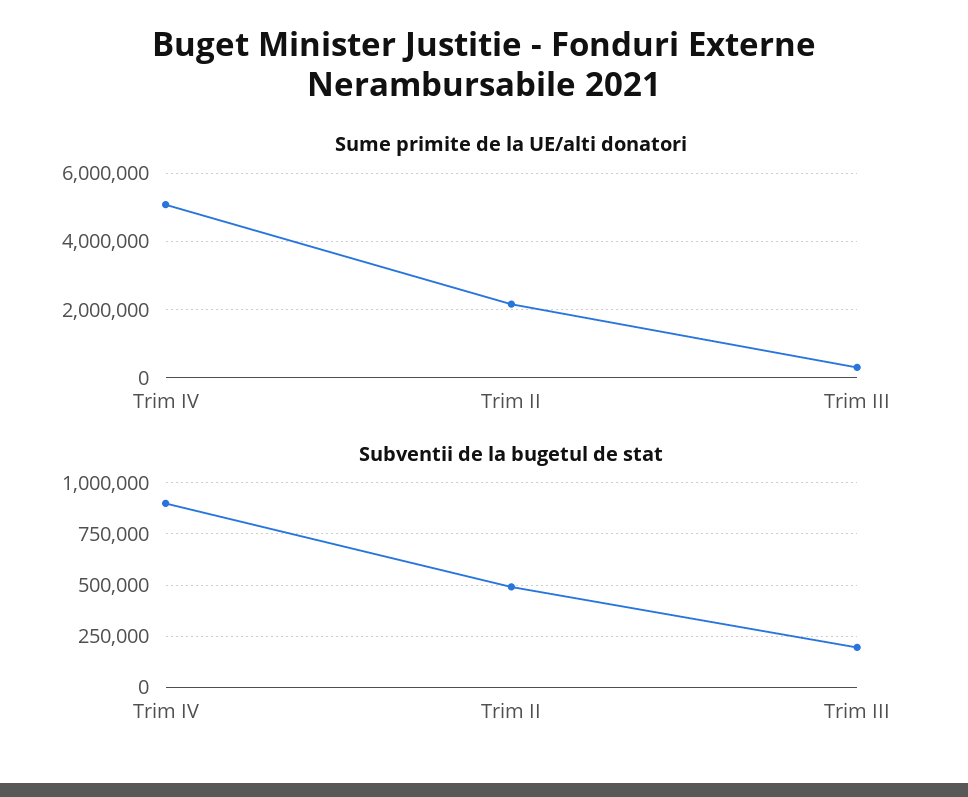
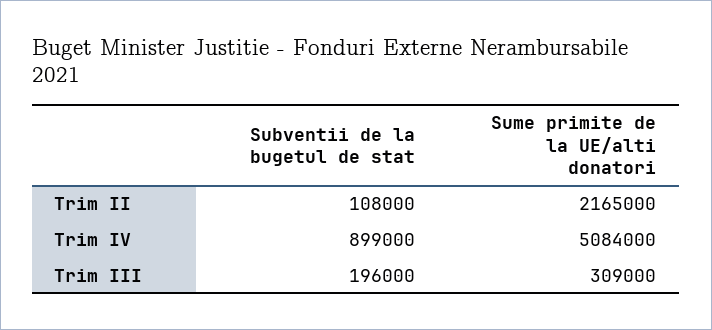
  {
    "Sume primite de la UE/alti donatori": {
      "Trim IV": 5084000,
      "Trim II": 2165000,
      "Trim III": 309000
    },
    "Subventii de la bugetul de stat": {
      "Trim IV": 899000,
-     "Trim II": 500000,
+     "Trim II": 108000,
      "Trim III": 196000
    }
  }

